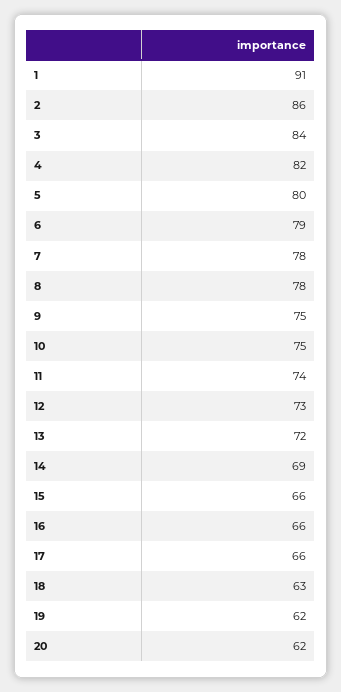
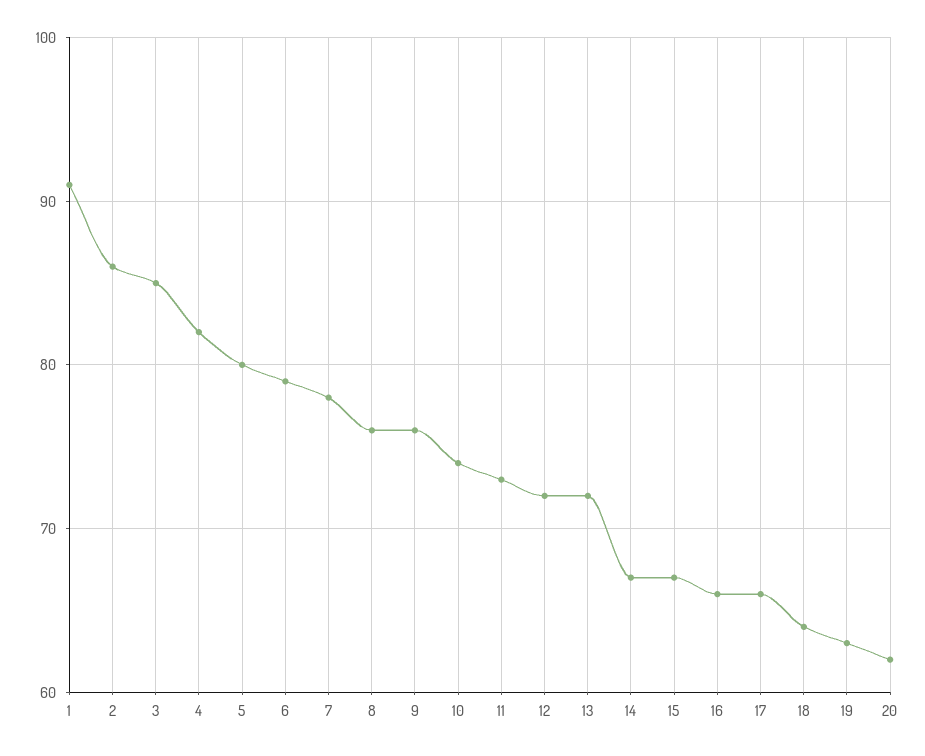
  {
    "1": 91,
    "2": 86,
-   "3": 84,
+   "3": 85,
    "4": 82,
    "5": 80,
    "6": 79,
    "7": 78,
-   "8": 78,
+   "8": 76,
-   "9": 75,
+   "9": 76,
-   "10": 75,
+   "10": 74,
-   "11": 74,
+   "11": 73,
-   "12": 73,
+   "12": 72,
    "13": 72,
-   "14": 69,
+   "14": 67,
-   "15": 66,
+   "15": 67,
    "16": 66,
    "17": 66,
-   "18": 63,
+   "18": 64,
-   "19": 62,
+   "19": 63,
    "20": 62
  }

